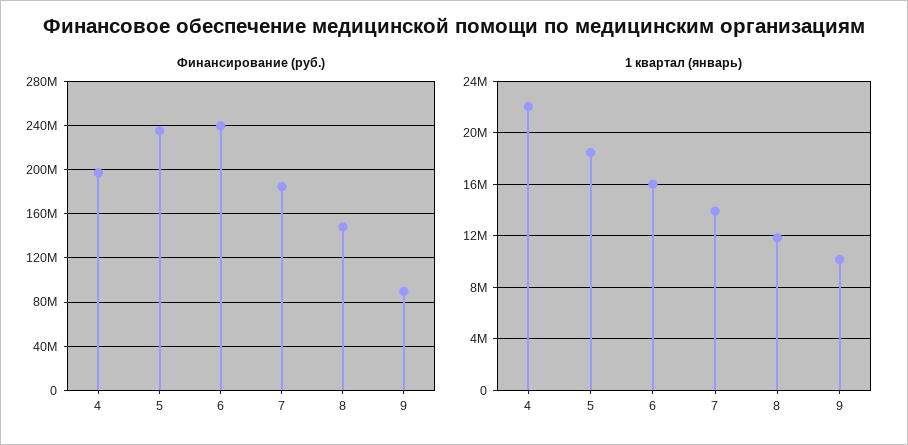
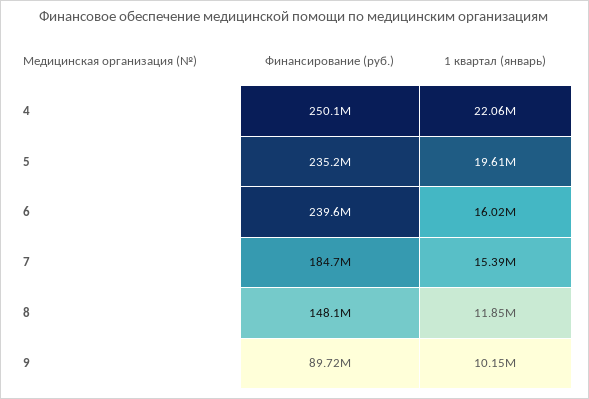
  {
    "Финансирование (руб.)": {
-     "4": 200000000,
+     "4": 250100000,
      "5": 235200000,
      "6": 239600000,
      "7": 184700000,
      "8": 148100000,
      "9": 89720000
    },
    "1 квартал (январь)": {
      "4": 22060000,
-     "5": 18500000,
+     "5": 19610000,
      "6": 16020000,
-     "7": 14000000,
+     "7": 15390000,
      "8": 11850000,
      "9": 10150000
    }
  }

